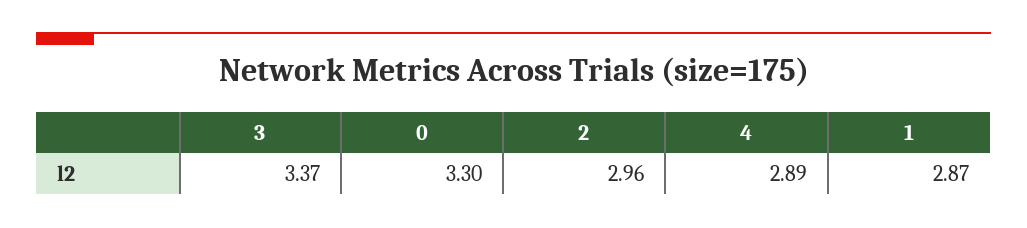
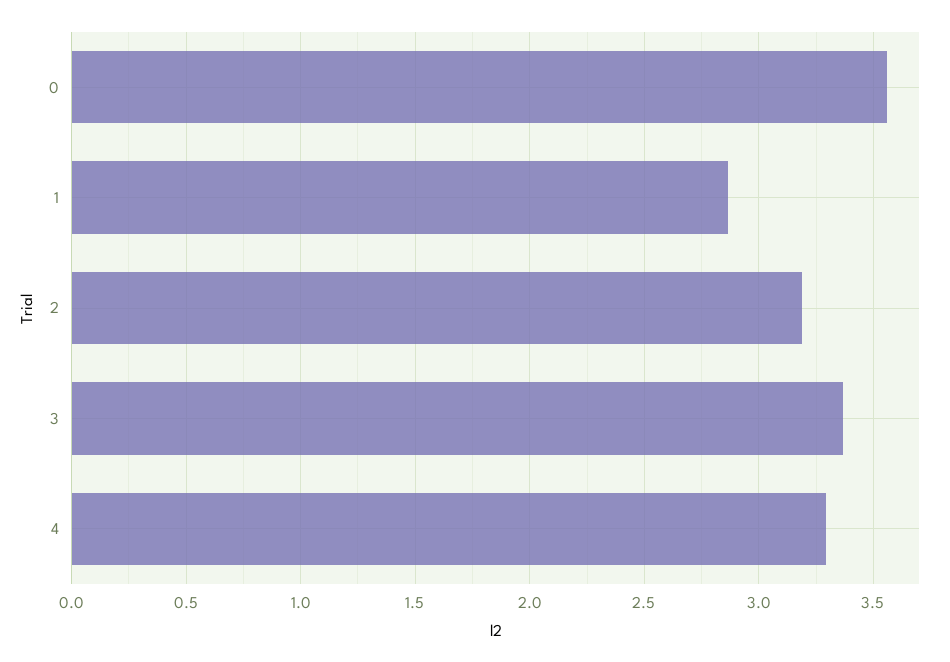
  {
    "3": 3.37,
-   "0": 3.3,
+   "0": 3.55,
-   "2": 2.96,
+   "2": 3.2,
-   "4": 2.89,
+   "4": 3.3,
    "1": 2.87
  }

